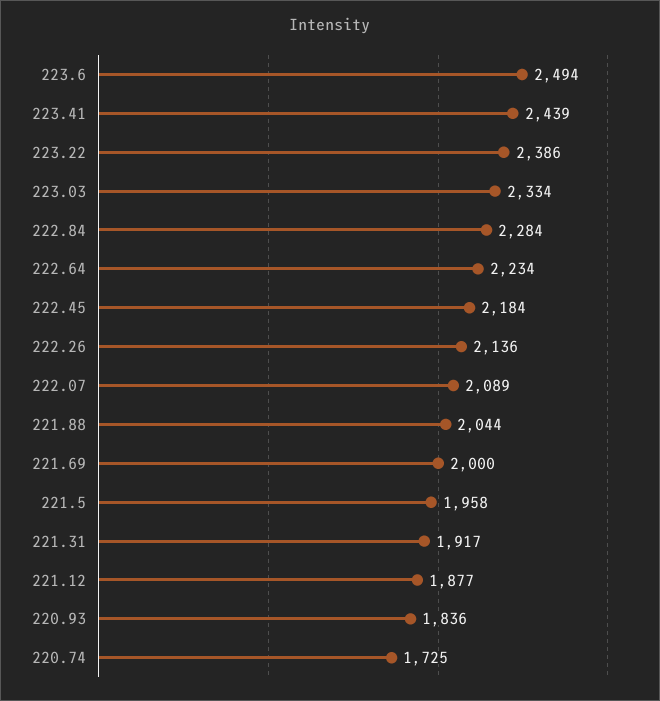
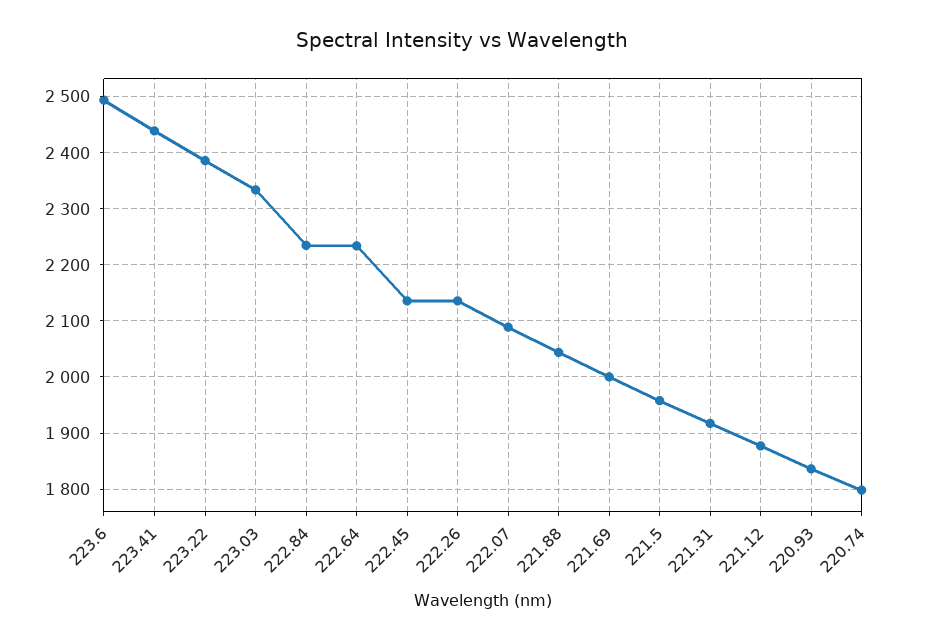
  {
    "223.6": 2494,
    "223.41": 2439,
    "223.22": 2386,
    "223.03": 2334,
-   "222.84": 2284,
+   "222.84": 2240,
    "222.64": 2234,
-   "222.45": 2184,
+   "222.45": 2140,
    "222.26": 2136,
    "222.07": 2089,
    "221.88": 2044,
    "221.69": 2000,
    "221.5": 1958,
    "221.31": 1917,
    "221.12": 1877,
    "220.93": 1836,
-   "220.74": 1725
+   "220.74": 1800
  }

